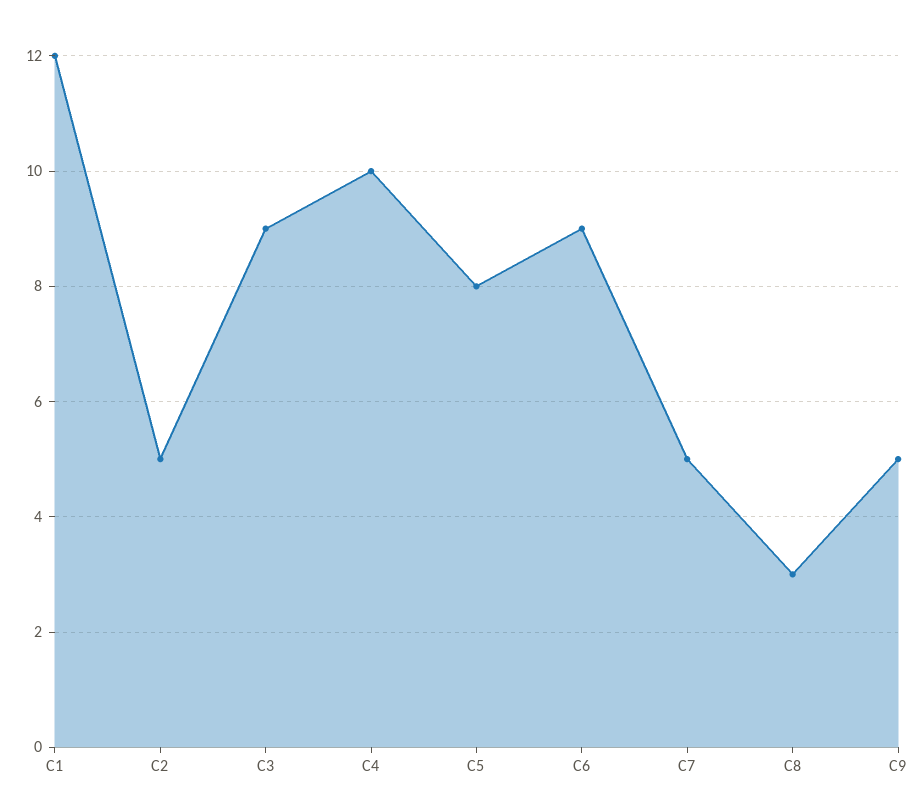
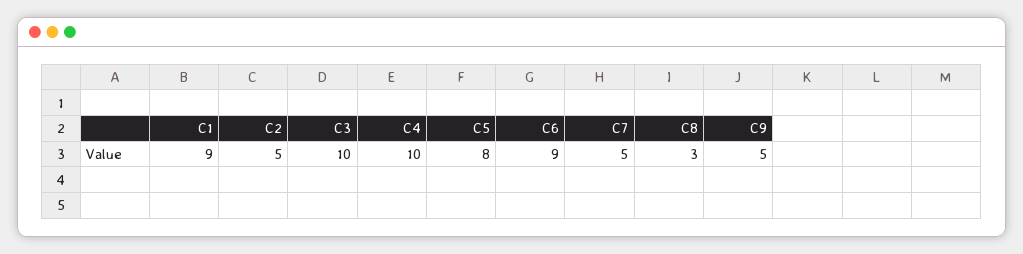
  {
-   "C1": 12,
+   "C1": 9,
    "C2": 5,
-   "C3": 9,
+   "C3": 10,
    "C4": 10,
    "C5": 8,
    "C6": 9,
    "C7": 5,
    "C8": 3,
    "C9": 5
  }

